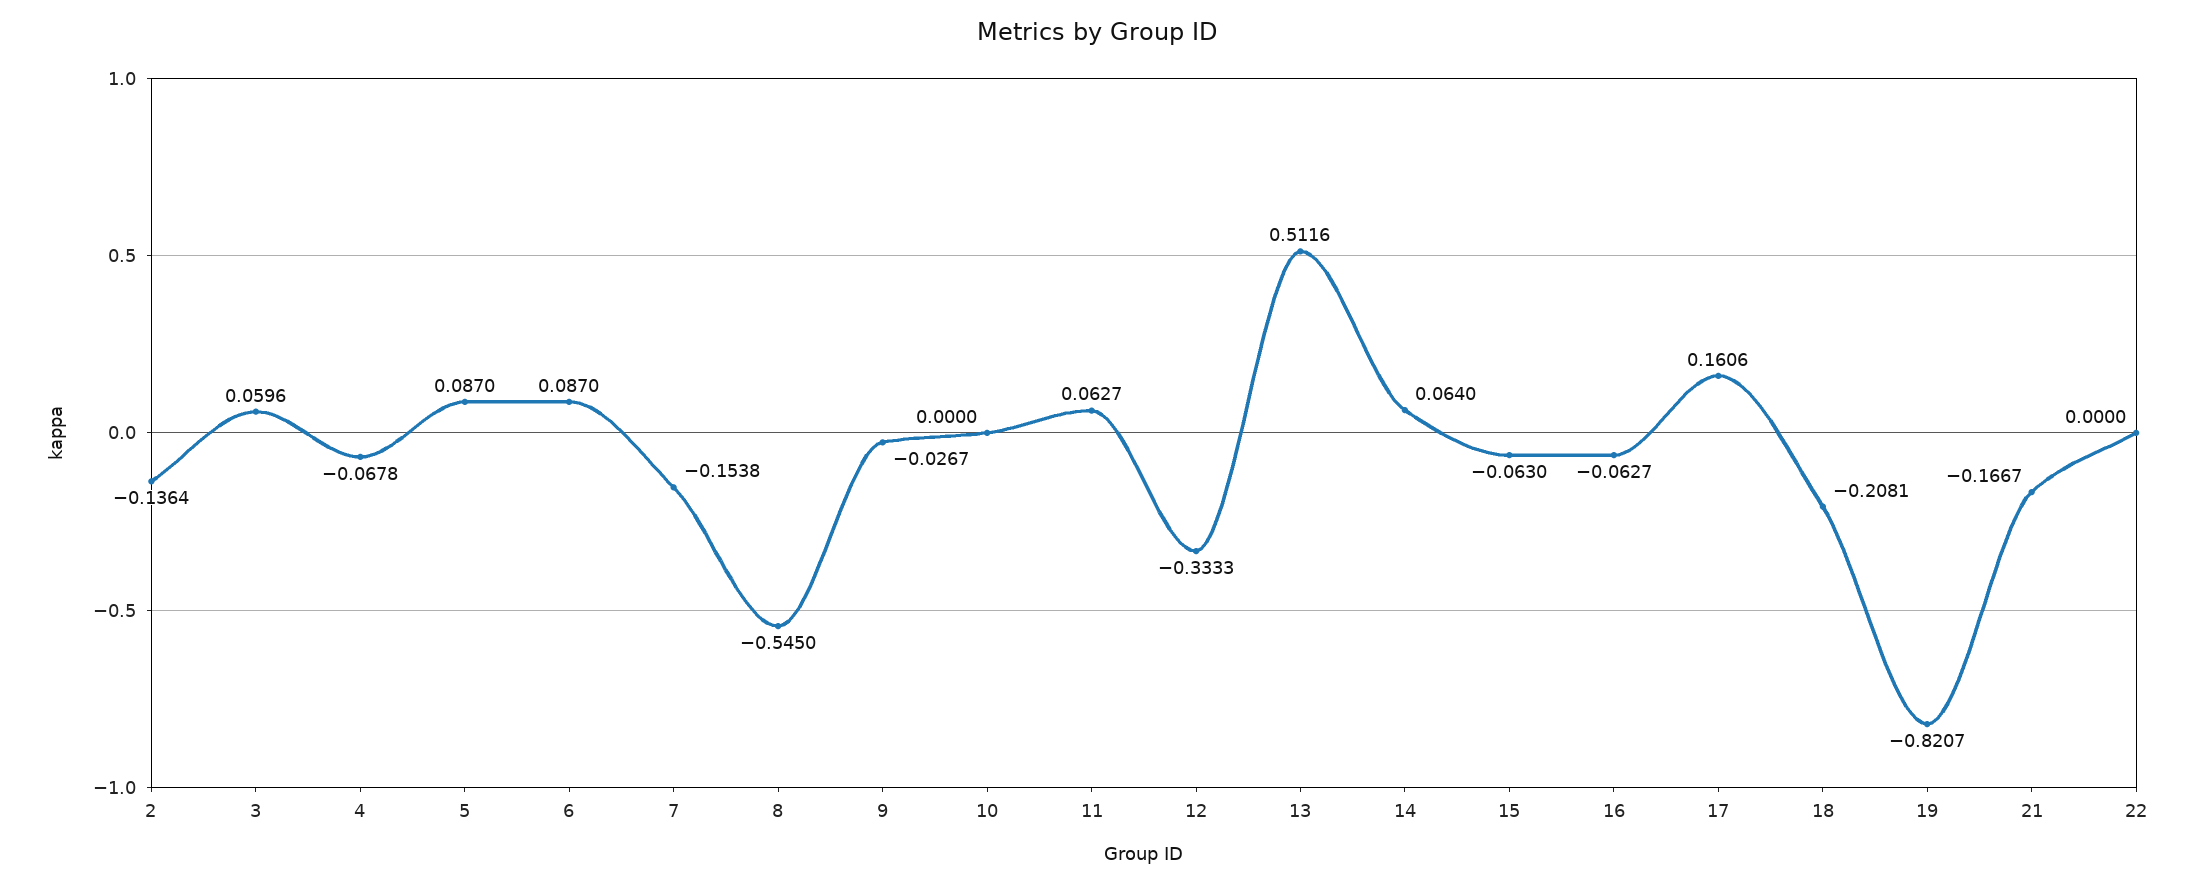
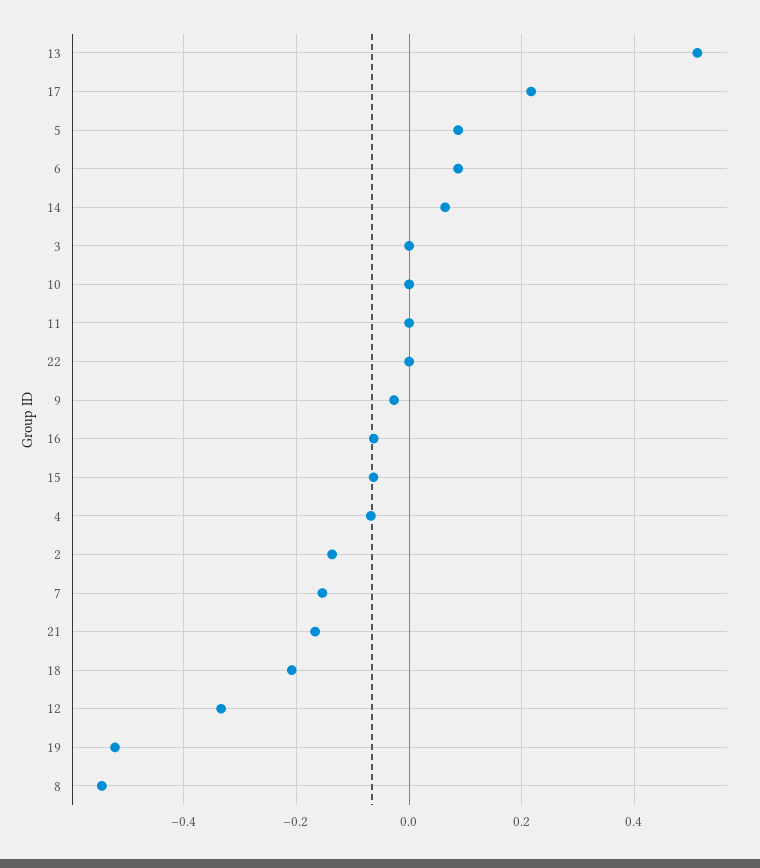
  {
    "2": -0.1364,
-   "3": 0.0596,
+   "3": 0,
    "4": -0.0678,
    "5": 0.087,
    "6": 0.087,
    "7": -0.1538,
    "8": -0.545,
    "9": -0.0267,
    "10": 0,
-   "11": 0.0627,
+   "11": 0,
    "12": -0.3333,
    "13": 0.5116,
    "14": 0.064,
    "15": -0.063,
    "16": -0.0627,
-   "17": 0.1606,
+   "17": 0.22,
    "18": -0.2081,
-   "19": -0.8207,
+   "19": -0.52,
    "21": -0.1667,
    "22": 0
  }

